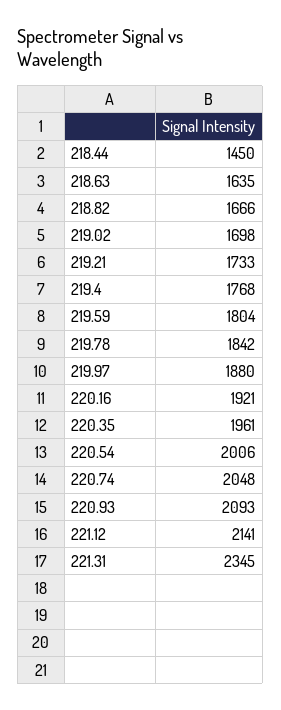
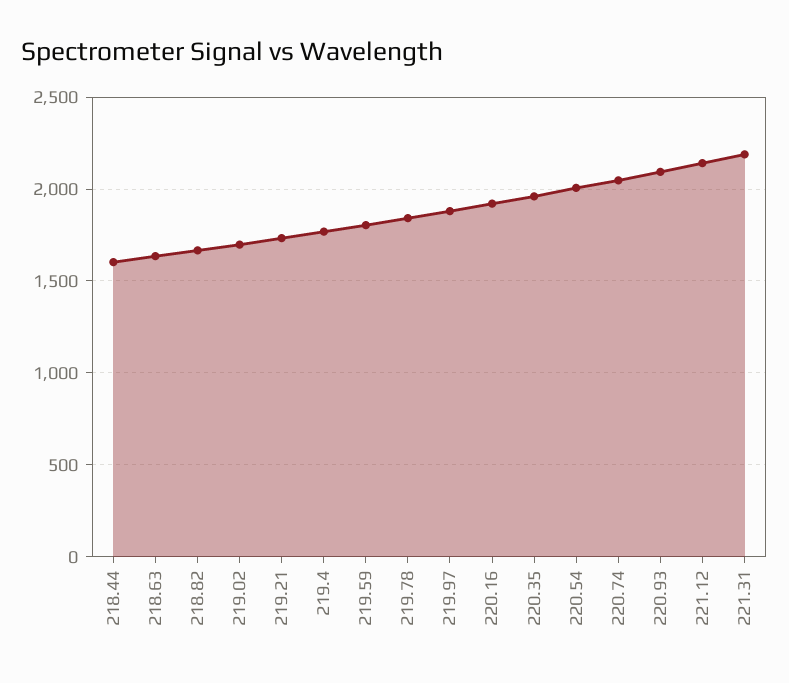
  {
-   "218.44": 1450,
+   "218.44": 1600,
    "218.63": 1635,
    "218.82": 1666,
    "219.02": 1698,
    "219.21": 1733,
    "219.4": 1768,
    "219.59": 1804,
    "219.78": 1842,
    "219.97": 1880,
    "220.16": 1921,
    "220.35": 1961,
    "220.54": 2006,
    "220.74": 2048,
    "220.93": 2093,
    "221.12": 2141,
-   "221.31": 2345
+   "221.31": 2200
  }

